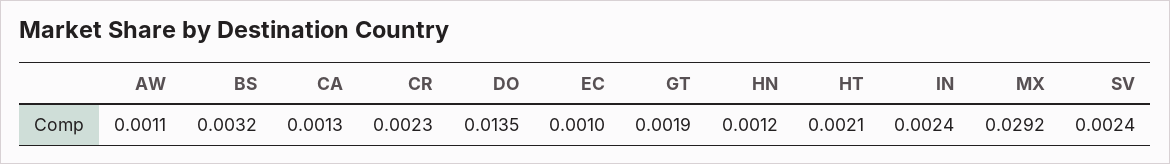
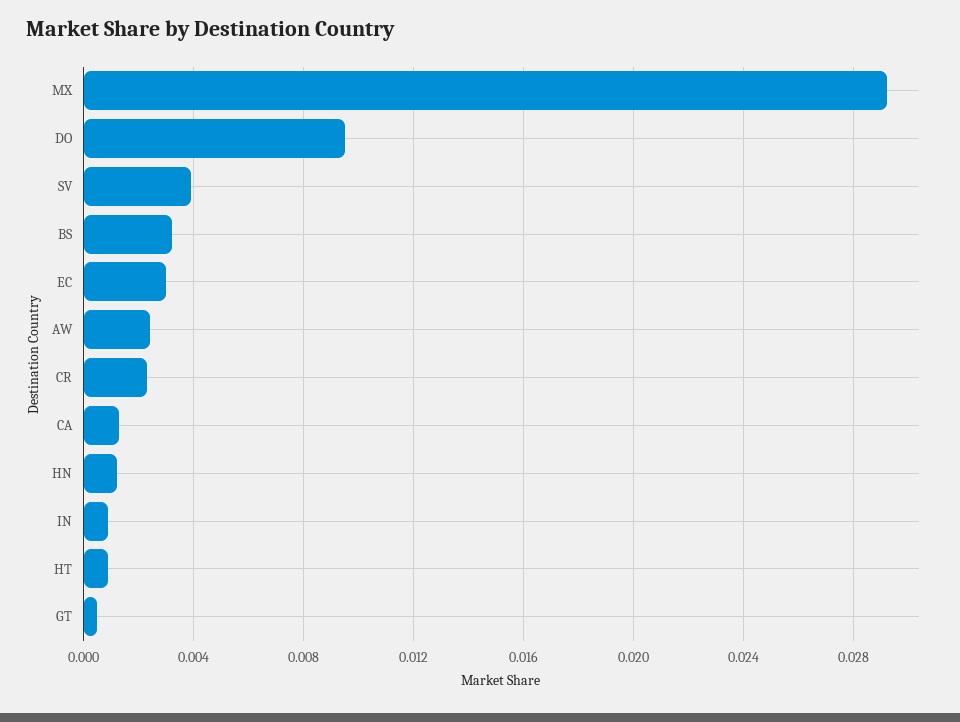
  {
-   "AW": 0.0011,
+   "AW": 0.0025,
    "BS": 0.0032,
    "CA": 0.0013,
    "CR": 0.0023,
-   "DO": 0.0135,
+   "DO": 0.0095,
-   "EC": 0.001,
+   "EC": 0.003,
-   "GT": 0.0019,
+   "GT": 0.0005,
    "HN": 0.0012,
-   "HT": 0.0021,
+   "HT": 0.001,
-   "IN": 0.0024,
+   "IN": 0.001,
    "MX": 0.0292,
-   "SV": 0.0024
+   "SV": 0.004
  }

